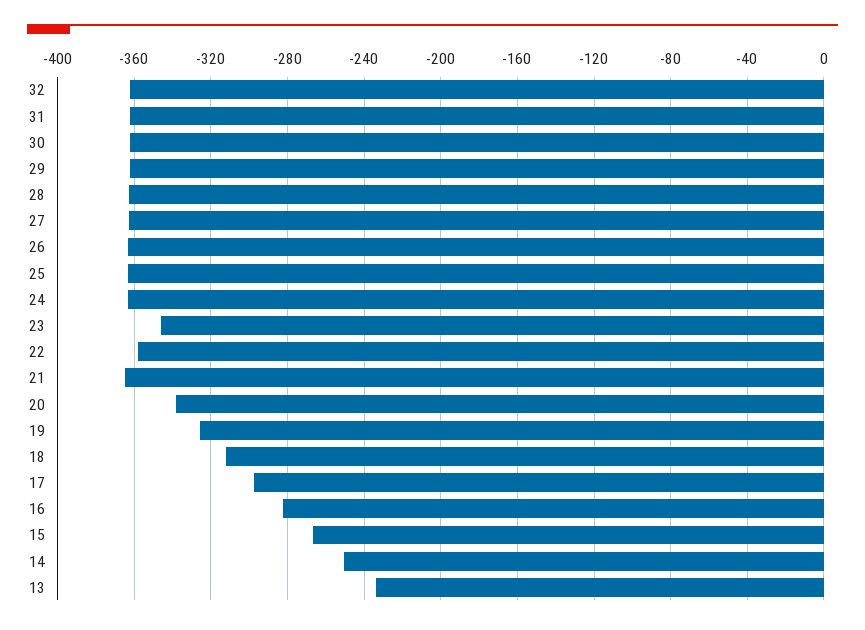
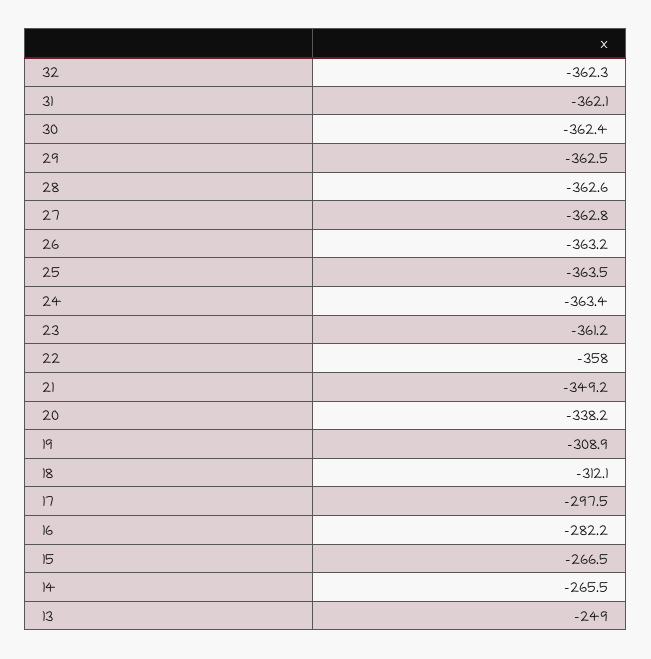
  {
    "32": -362.3,
    "31": -362.1,
    "30": -362.4,
    "29": -362.5,
    "28": -362.6,
    "27": -362.8,
    "26": -363.2,
    "25": -363.5,
    "24": -363.4,
-   "23": -345,
+   "23": -361.2,
    "22": -358,
-   "21": -365,
+   "21": -349.2,
    "20": -338.2,
-   "19": -325,
+   "19": -308.9,
    "18": -312.1,
    "17": -297.5,
    "16": -282.2,
    "15": -266.5,
-   "14": -250,
+   "14": -265.5,
-   "13": -235
+   "13": -249
  }

